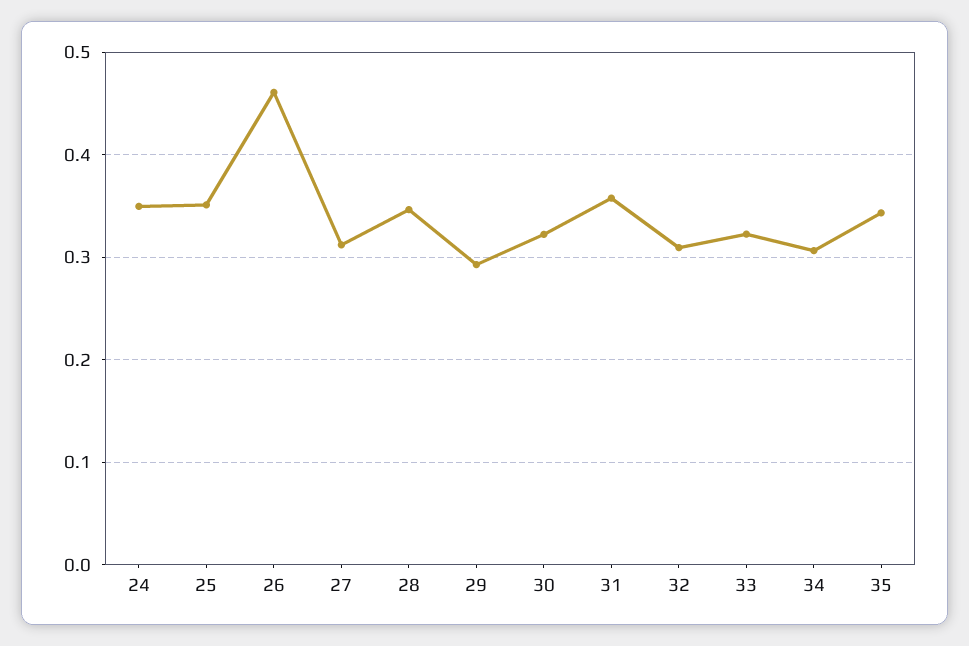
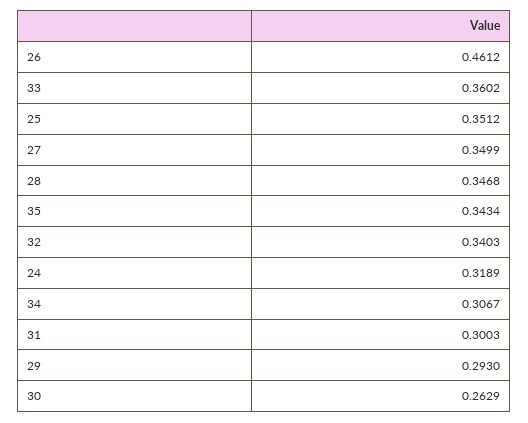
  {
-   "24": 0.35,
+   "24": 0.3189,
    "25": 0.3512,
    "26": 0.4612,
-   "27": 0.31,
+   "27": 0.3499,
    "28": 0.3468,
    "29": 0.293,
-   "30": 0.32,
+   "30": 0.2629,
-   "31": 0.36,
+   "31": 0.3003,
-   "32": 0.31,
+   "32": 0.3403,
-   "33": 0.32,
+   "33": 0.3602,
    "34": 0.3067,
    "35": 0.3434
  }

